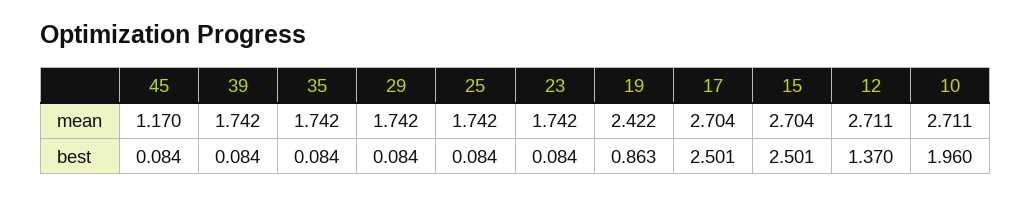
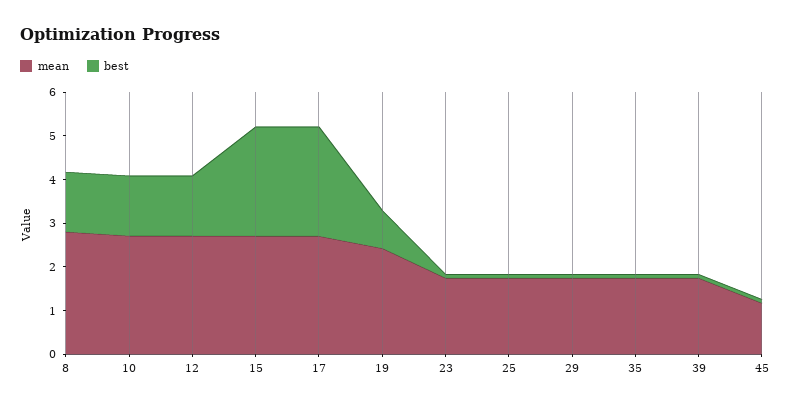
  {
    "mean": {
      "45": 1.17,
      "39": 1.742,
      "35": 1.742,
      "29": 1.742,
      "25": 1.742,
      "23": 1.742,
      "19": 2.422,
      "17": 2.704,
      "15": 2.704,
      "12": 2.711,
-     "10": 2.711
+     "10": 2.711,
+     "8": 2.8
    },
    "best": {
      "45": 0.084,
      "39": 0.084,
      "35": 0.084,
      "29": 0.084,
      "25": 0.084,
      "23": 0.084,
      "19": 0.863,
      "17": 2.501,
      "15": 2.501,
      "12": 1.37,
-     "10": 1.96
+     "10": 1.4,
+     "8": 1.4
    }
  }

